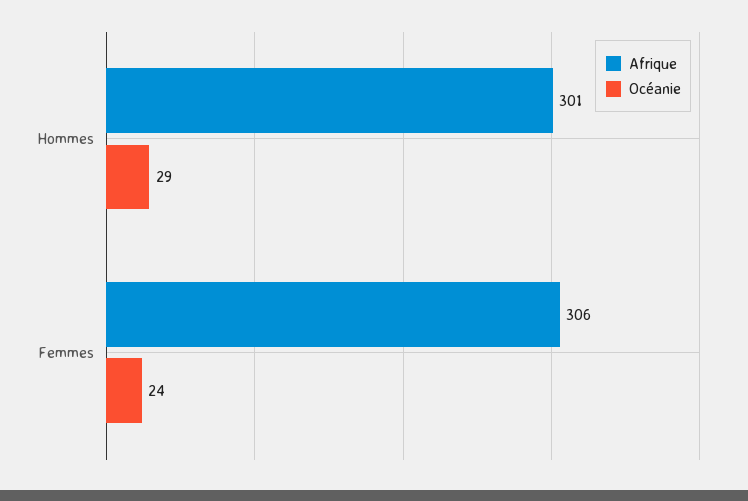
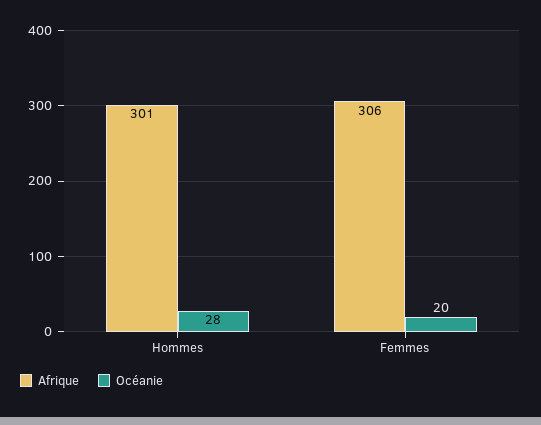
  {
    "Afrique": {
      "Hommes": 301,
      "Femmes": 306
    },
    "Océanie": {
-     "Hommes": 29,
+     "Hommes": 28,
-     "Femmes": 24
+     "Femmes": 20
    }
  }

